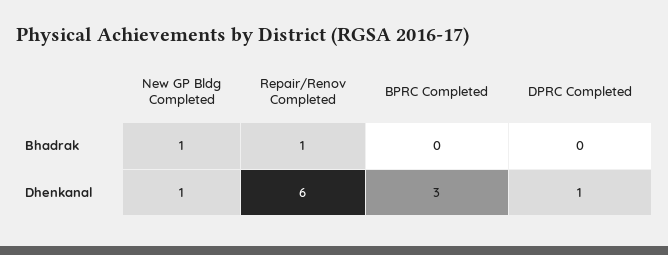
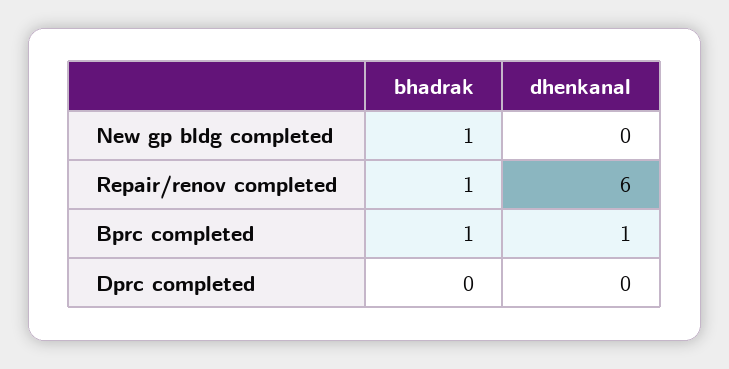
  {
    "New GP Bldg Completed": {
      "Bhadrak": 1,
-     "Dhenkanal": 1
+     "Dhenkanal": 0
    },
    "Repair/Renov Completed": {
      "Bhadrak": 1,
      "Dhenkanal": 6
    },
    "BPRC Completed": {
-     "Bhadrak": 0,
+     "Bhadrak": 1,
-     "Dhenkanal": 3
+     "Dhenkanal": 1
    },
    "DPRC Completed": {
      "Bhadrak": 0,
-     "Dhenkanal": 1
+     "Dhenkanal": 0
    }
  }

